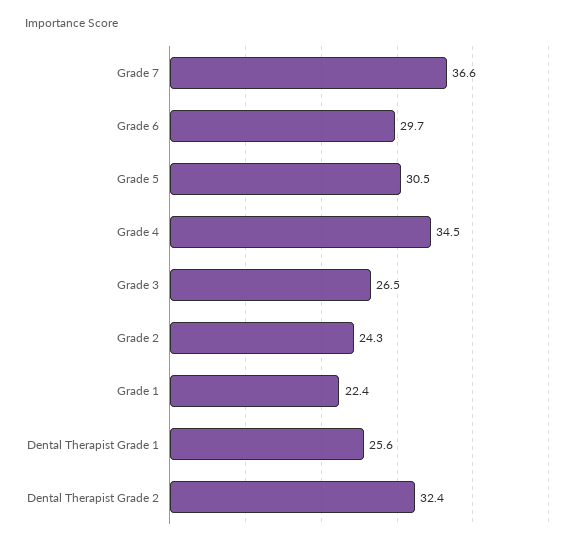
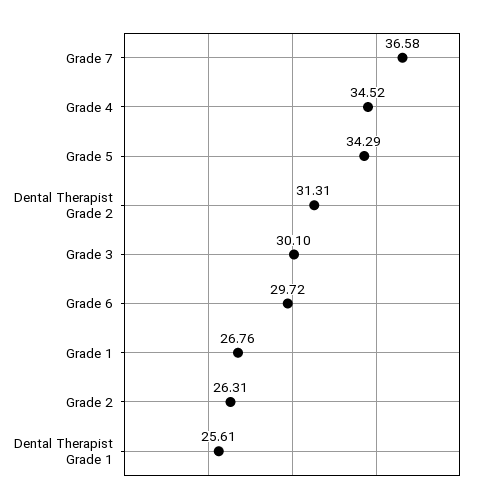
  {
    "Grade 7": 36.58,
    "Grade 6": 29.72,
-   "Grade 5": 30.5,
+   "Grade 5": 34.29,
    "Grade 4": 34.52,
-   "Grade 3": 26.5,
+   "Grade 3": 30.1,
-   "Grade 2": 24.3,
+   "Grade 2": 26.31,
-   "Grade 1": 22.4,
+   "Grade 1": 26.76,
    "Dental Therapist Grade 1": 25.61,
-   "Dental Therapist Grade 2": 32.4
+   "Dental Therapist Grade 2": 31.31
  }

